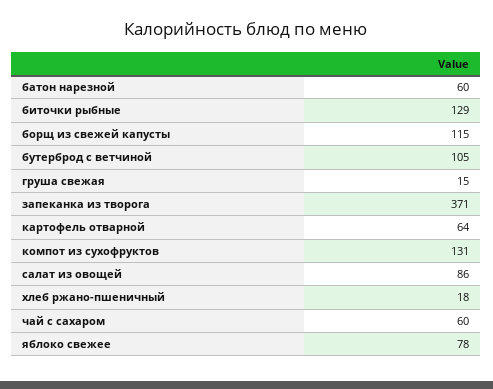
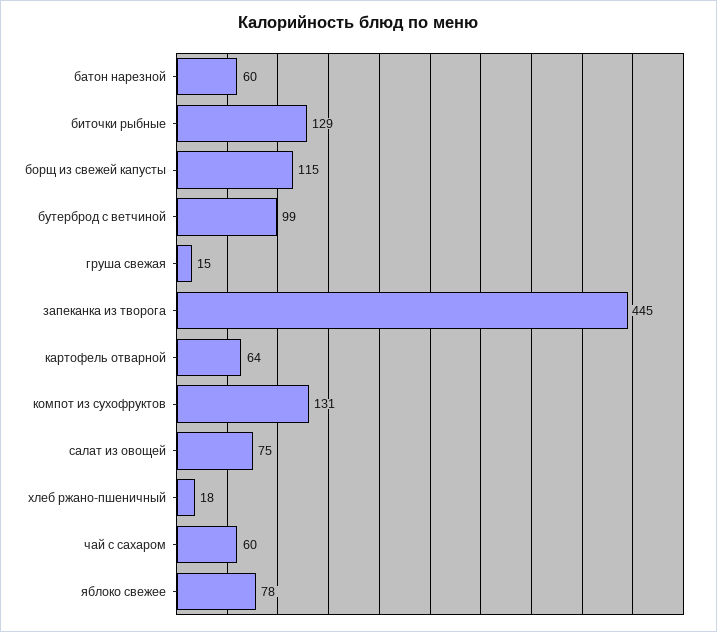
  {
    "батон нарезной": 60,
    "биточки рыбные": 129,
    "борщ из свежей капусты": 115,
-   "бутерброд с ветчиной": 105,
+   "бутерброд с ветчиной": 99,
    "груша свежая": 15,
-   "запеканка из творога": 371,
+   "запеканка из творога": 445,
    "картофель отварной": 64,
    "компот из сухофруктов": 131,
-   "салат из овощей": 86,
+   "салат из овощей": 75,
    "хлеб ржано-пшеничный": 18,
    "чай с сахаром": 60,
    "яблоко свежее": 78
  }

